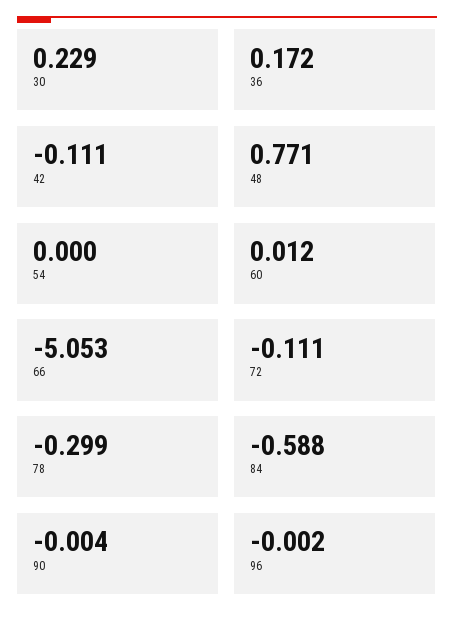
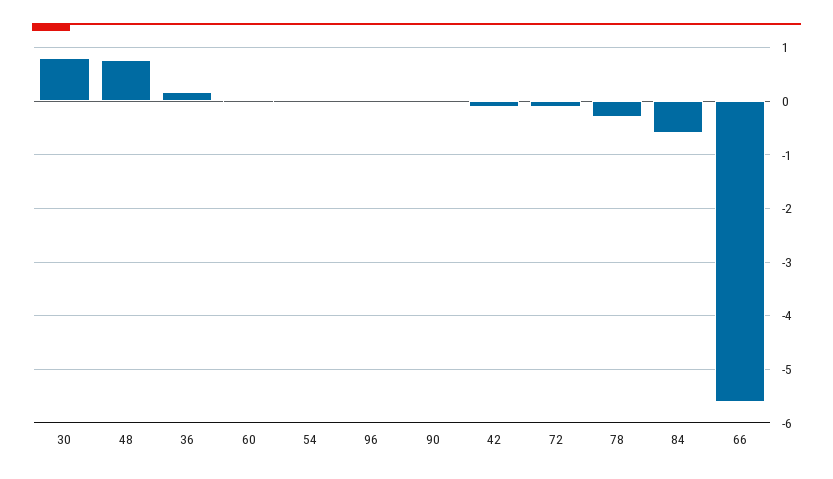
  {
-   "30": 0.229,
+   "30": 0.8,
    "36": 0.172,
    "42": -0.111,
    "48": 0.771,
    "54": 0,
    "60": 0.012,
-   "66": -5.053,
+   "66": -5.6,
    "72": -0.111,
    "78": -0.299,
    "84": -0.588,
    "90": -0.004,
    "96": -0.002
  }

